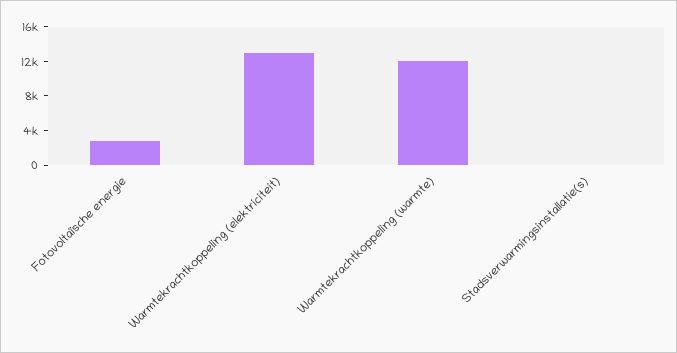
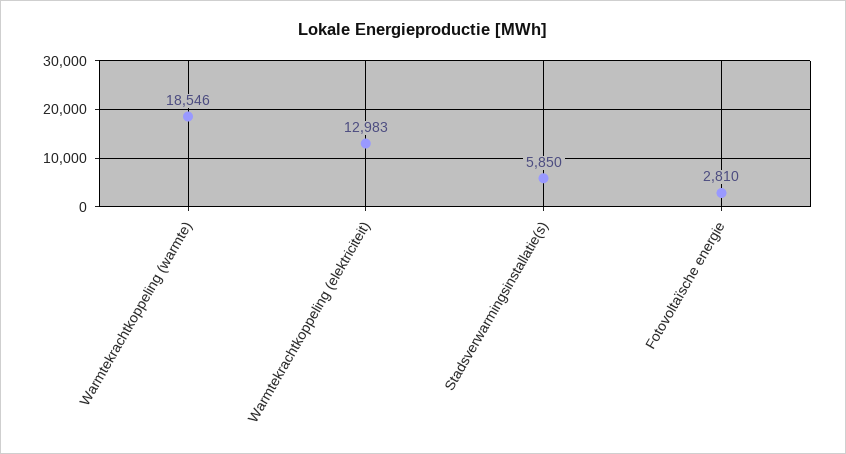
  {
    "Fotovoltaïsche energie": 2810,
    "Warmtekrachtkoppeling (elektriciteit)": 12983,
-   "Warmtekrachtkoppeling (warmte)": 12000,
+   "Warmtekrachtkoppeling (warmte)": 18546,
-   "Stadsverwarmingsinstallatie(s)": 0
+   "Stadsverwarmingsinstallatie(s)": 5850
  }

